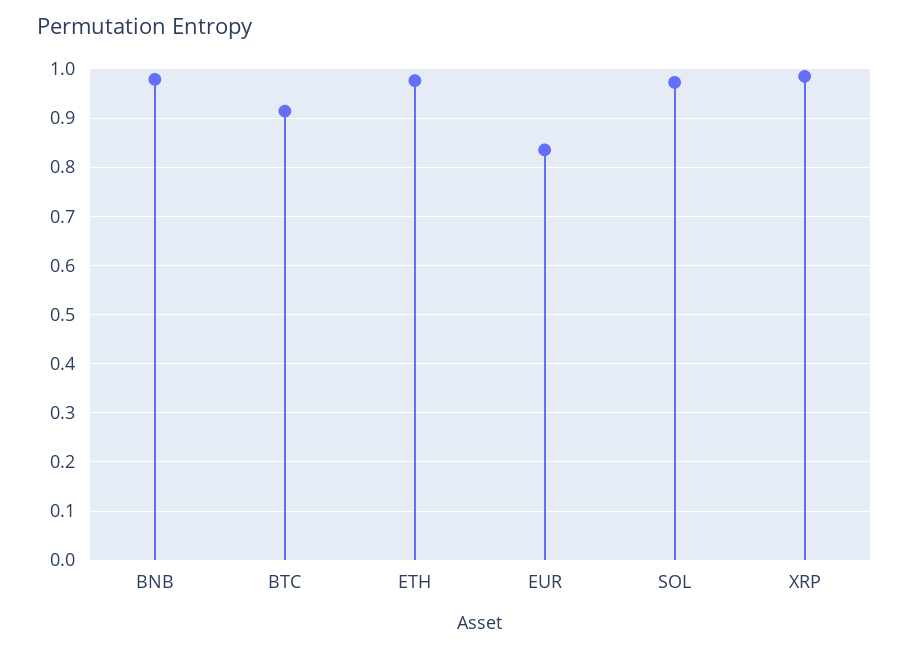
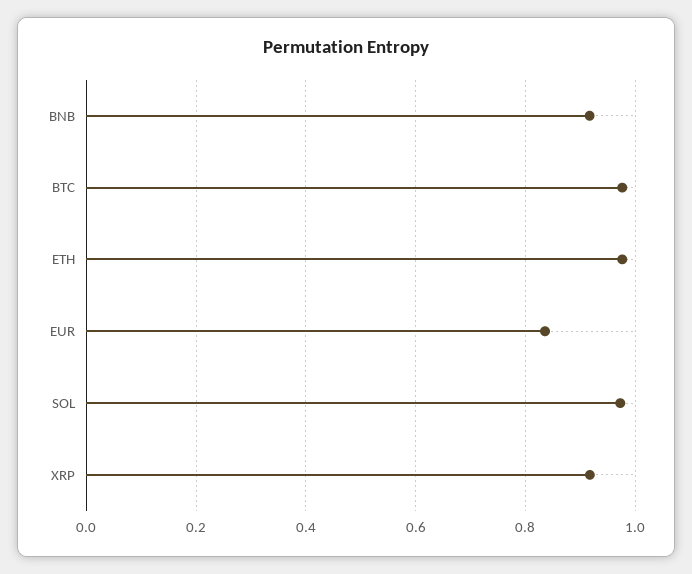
  {
-   "BNB": 0.98,
+   "BNB": 0.92,
-   "BTC": 0.92,
+   "BTC": 0.98,
    "ETH": 0.98,
    "EUR": 0.84,
    "SOL": 0.98,
-   "XRP": 0.98
+   "XRP": 0.92
  }

